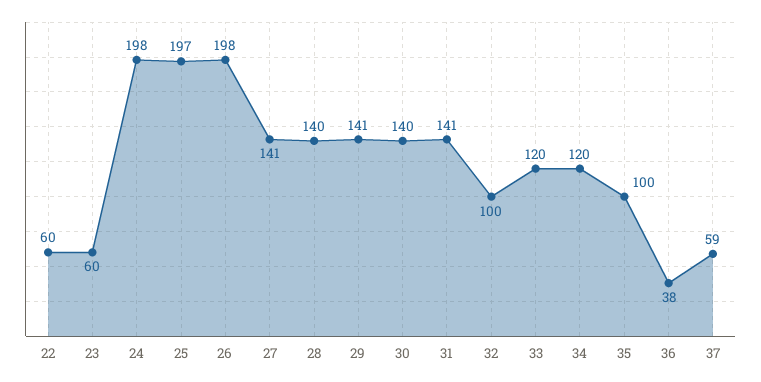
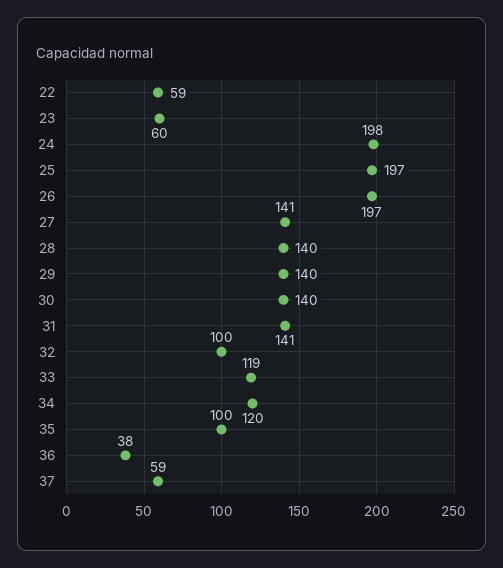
  {
-   "22": 60,
+   "22": 59,
    "23": 60,
    "24": 198,
    "25": 197,
-   "26": 198,
+   "26": 197,
    "27": 141,
    "28": 140,
-   "29": 141,
+   "29": 140,
    "30": 140,
    "31": 141,
    "32": 100,
-   "33": 120,
+   "33": 119,
    "34": 120,
    "35": 100,
    "36": 38,
    "37": 59
  }

